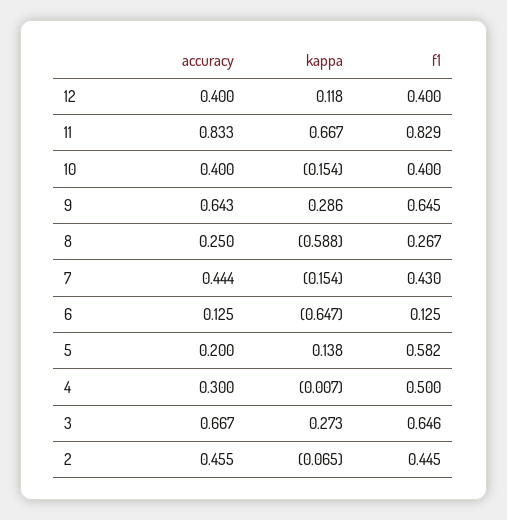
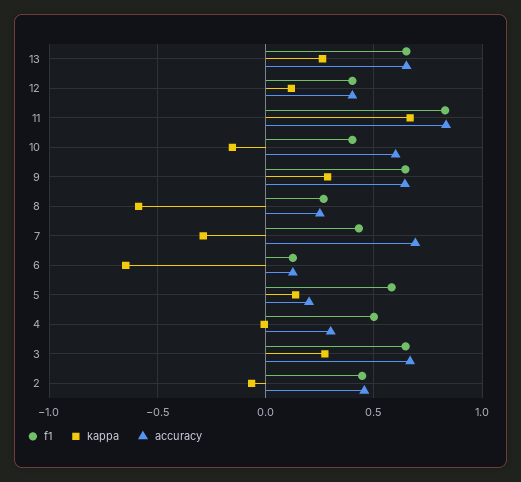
  {
    "accuracy": {
      "12": 0.4,
      "11": 0.833,
-     "10": 0.4,
+     "10": 0.6,
      "9": 0.643,
      "8": 0.25,
-     "7": 0.444,
+     "7": 0.7,
      "6": 0.125,
      "5": 0.2,
      "4": 0.3,
      "3": 0.667,
-     "2": 0.455
+     "2": 0.455,
+     "13": 0.65
    },
    "kappa": {
      "12": 0.118,
      "11": 0.667,
      "10": -0.154,
      "9": 0.286,
      "8": -0.588,
-     "7": -0.154,
+     "7": -0.3,
      "6": -0.647,
      "5": 0.138,
      "4": -0.007,
      "3": 0.273,
-     "2": -0.065
+     "2": -0.065,
+     "13": 0.25
    },
    "f1": {
      "12": 0.4,
      "11": 0.829,
      "10": 0.4,
      "9": 0.645,
      "8": 0.267,
      "7": 0.43,
      "6": 0.125,
      "5": 0.582,
      "4": 0.5,
      "3": 0.646,
-     "2": 0.445
+     "2": 0.445,
+     "13": 0.65
    }
  }

